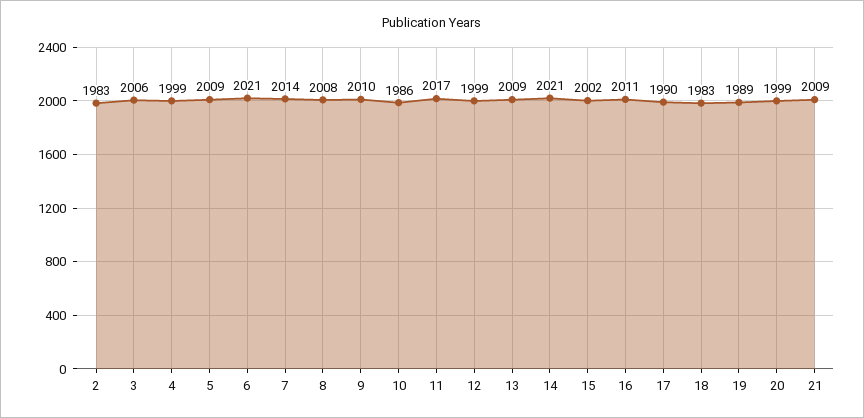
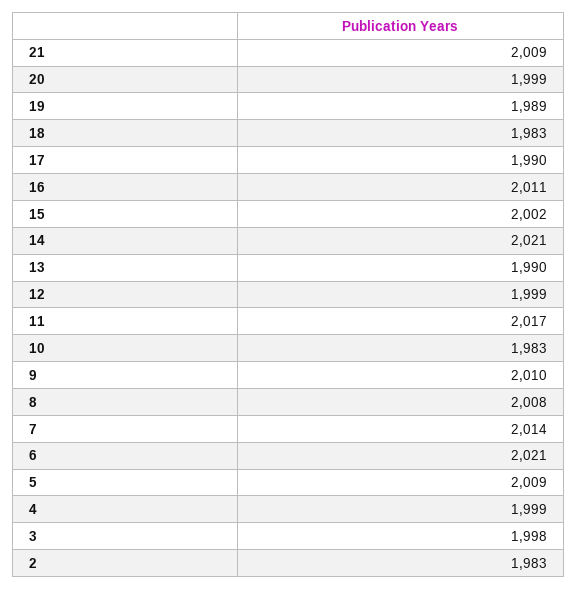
  {
    "2": 1983,
-   "3": 2006,
+   "3": 1998,
    "4": 1999,
    "5": 2009,
    "6": 2021,
    "7": 2014,
    "8": 2008,
    "9": 2010,
-   "10": 1986,
+   "10": 1983,
    "11": 2017,
    "12": 1999,
-   "13": 2009,
+   "13": 1990,
    "14": 2021,
    "15": 2002,
    "16": 2011,
    "17": 1990,
    "18": 1983,
    "19": 1989,
    "20": 1999,
    "21": 2009
  }

